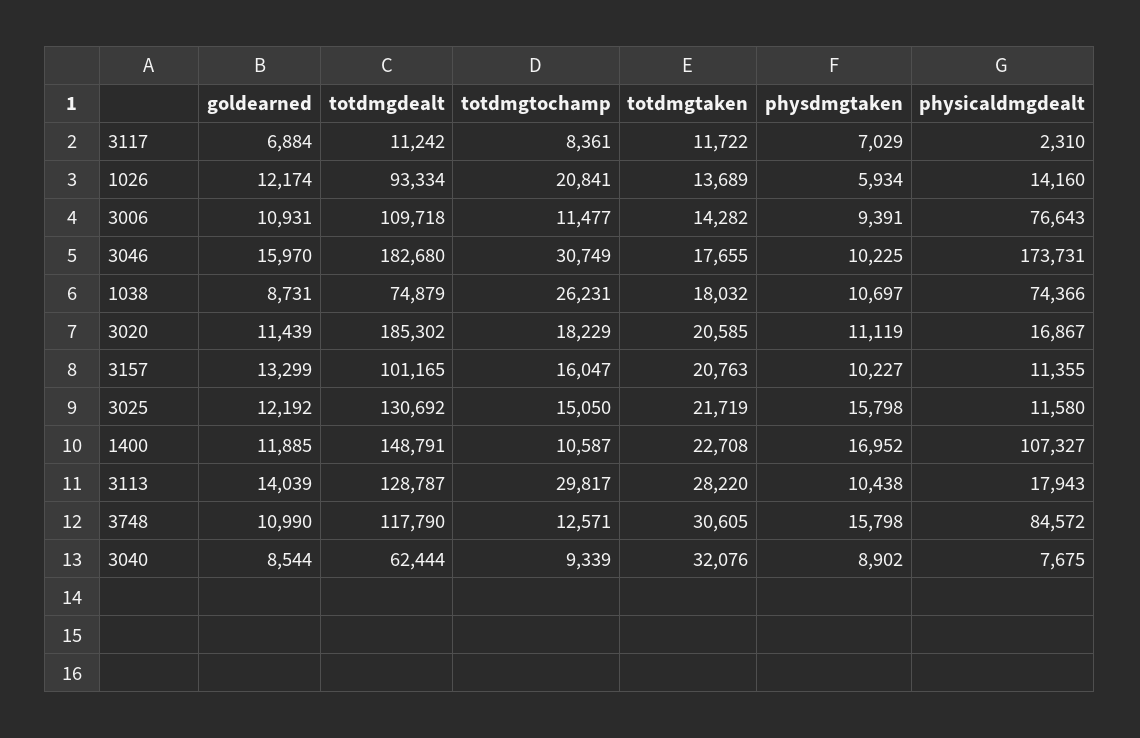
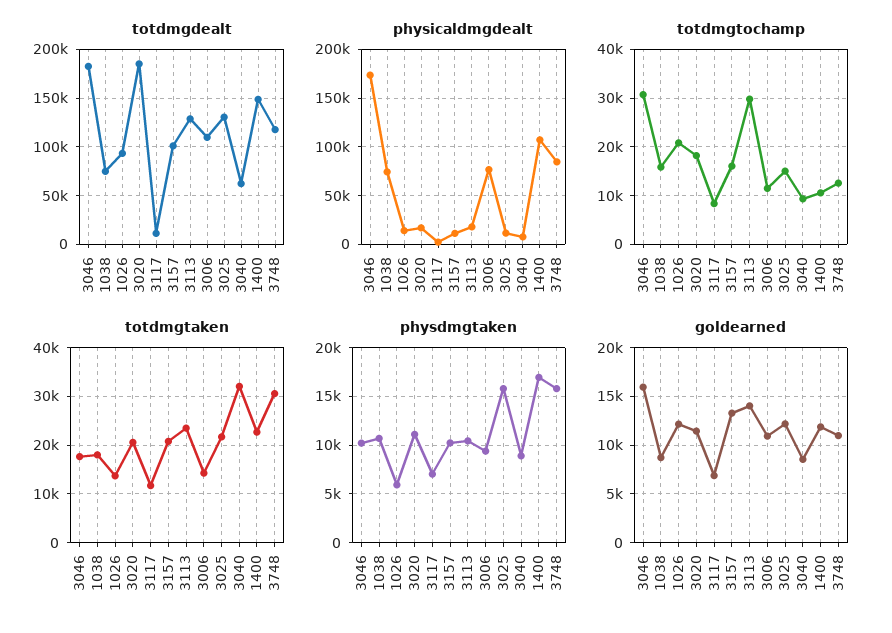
  {
    "goldearned": {
      "3117": 6884,
      "1026": 12174,
      "3006": 10931,
      "3046": 15970,
      "1038": 8731,
      "3020": 11439,
      "3157": 13299,
      "3025": 12192,
      "1400": 11885,
      "3113": 14039,
      "3748": 10990,
      "3040": 8544
    },
    "totdmgdealt": {
      "3117": 11242,
      "1026": 93334,
      "3006": 109718,
      "3046": 182680,
      "1038": 74879,
      "3020": 185302,
      "3157": 101165,
      "3025": 130692,
      "1400": 148791,
      "3113": 128787,
      "3748": 117790,
      "3040": 62444
    },
    "totdmgtochamp": {
      "3117": 8361,
      "1026": 20841,
      "3006": 11477,
      "3046": 30749,
-     "1038": 26231,
+     "1038": 16000,
      "3020": 18229,
      "3157": 16047,
      "3025": 15050,
      "1400": 10587,
      "3113": 29817,
      "3748": 12571,
      "3040": 9339
    },
    "totdmgtaken": {
      "3117": 11722,
      "1026": 13689,
      "3006": 14282,
      "3046": 17655,
      "1038": 18032,
      "3020": 20585,
      "3157": 20763,
      "3025": 21719,
      "1400": 22708,
-     "3113": 28220,
+     "3113": 24000,
      "3748": 30605,
      "3040": 32076
    },
    "physdmgtaken": {
      "3117": 7029,
      "1026": 5934,
      "3006": 9391,
      "3046": 10225,
      "1038": 10697,
      "3020": 11119,
      "3157": 10227,
      "3025": 15798,
      "1400": 16952,
      "3113": 10438,
      "3748": 15798,
      "3040": 8902
    },
    "physicaldmgdealt": {
      "3117": 2310,
      "1026": 14160,
      "3006": 76643,
      "3046": 173731,
      "1038": 74366,
      "3020": 16867,
      "3157": 11355,
      "3025": 11580,
      "1400": 107327,
      "3113": 17943,
      "3748": 84572,
      "3040": 7675
    }
  }

